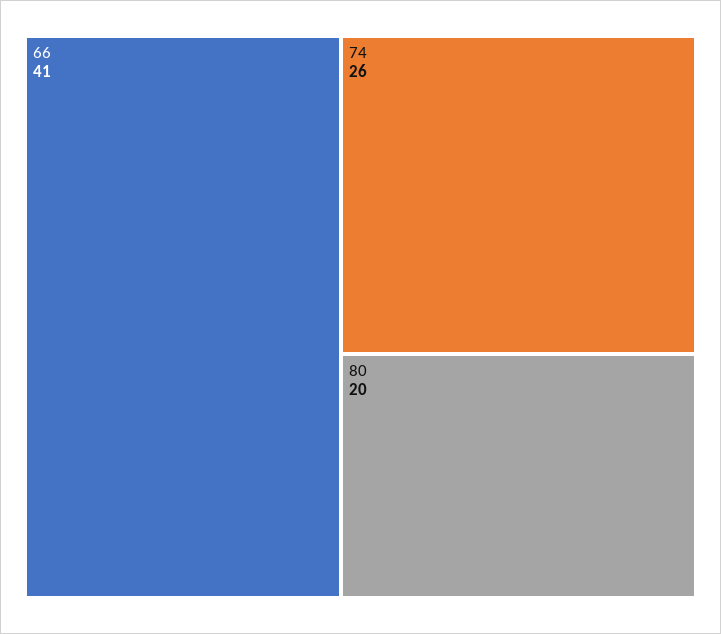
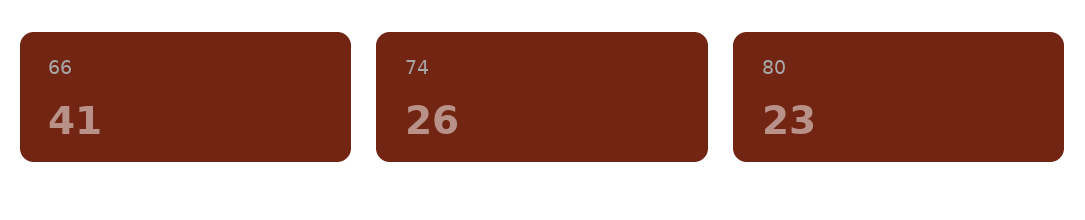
  {
    "66": 41,
    "74": 26,
-   "80": 20
+   "80": 23
  }

